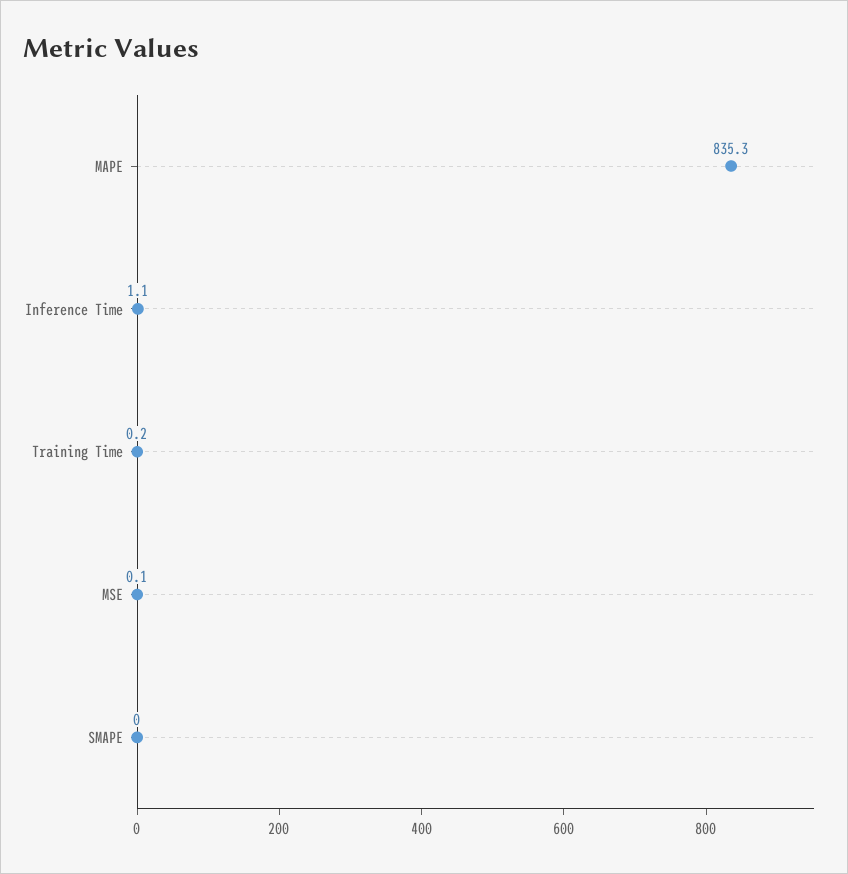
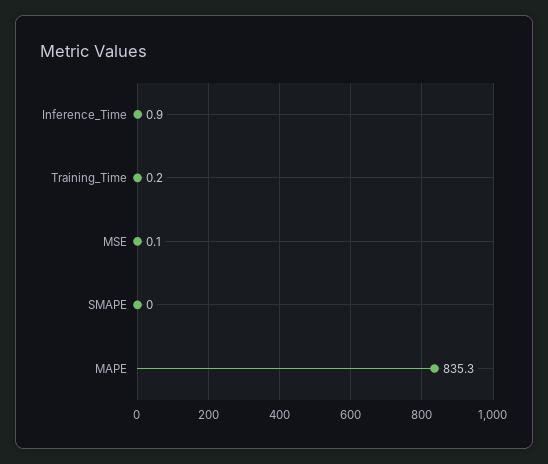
  {
    "MAPE": 835.3,
-   "Inference Time": 1.1,
+   "Inference Time": 0.9,
    "Training Time": 0.2,
    "MSE": 0.1,
    "SMAPE": 0
  }

